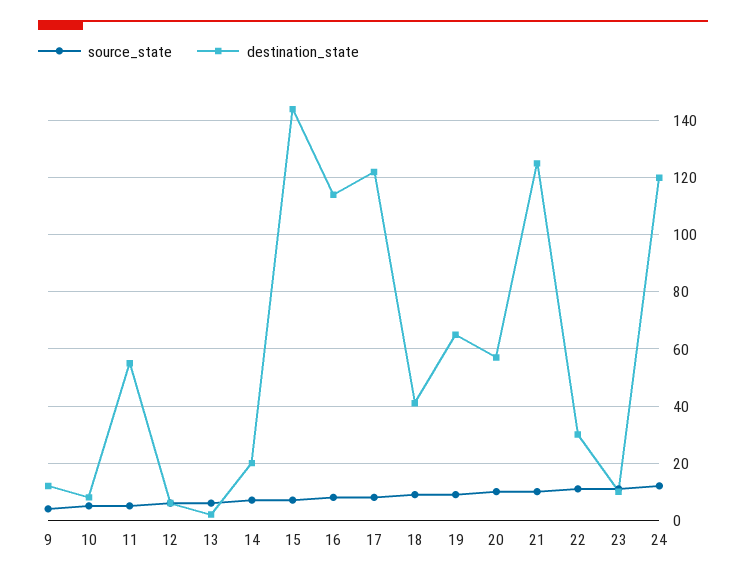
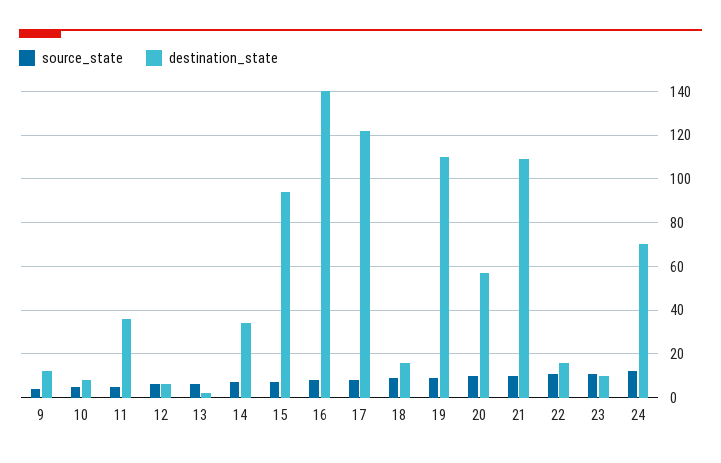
  {
    "source_state": {
      "9": 5,
      "10": 5,
      "11": 5,
      "12": 5,
      "13": 5,
      "14": 5,
      "15": 5,
      "16": 10,
      "17": 10,
      "18": 10,
      "19": 10,
      "20": 10,
      "21": 10,
      "22": 10,
      "23": 10,
      "24": 10
    },
    "destination_state": {
      "9": 10,
      "10": 10,
-     "11": 55,
+     "11": 35,
      "12": 5,
      "13": 0,
-     "14": 20,
+     "14": 35,
-     "15": 145,
+     "15": 95,
-     "16": 115,
+     "16": 140,
      "17": 120,
-     "18": 40,
+     "18": 15,
-     "19": 65,
+     "19": 110,
      "20": 55,
-     "21": 125,
+     "21": 110,
-     "22": 30,
+     "22": 15,
      "23": 10,
-     "24": 120
+     "24": 70
    }
  }

